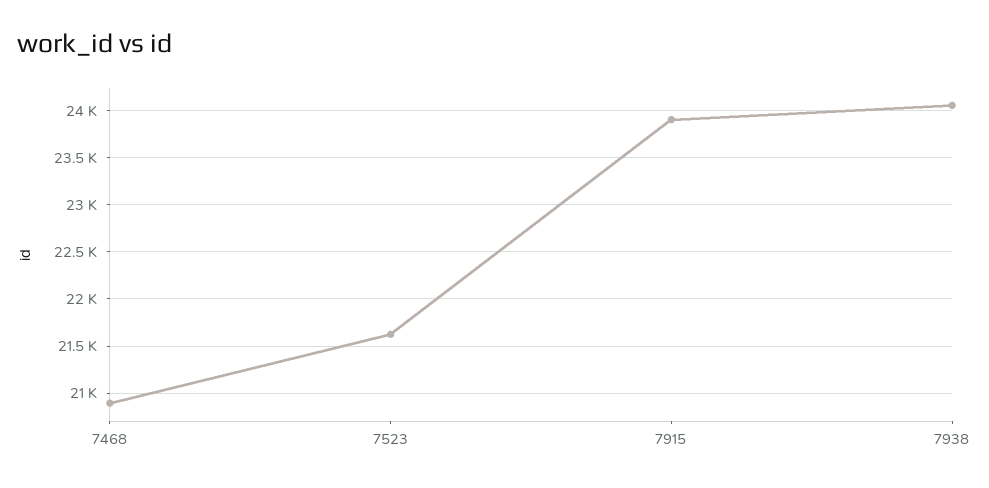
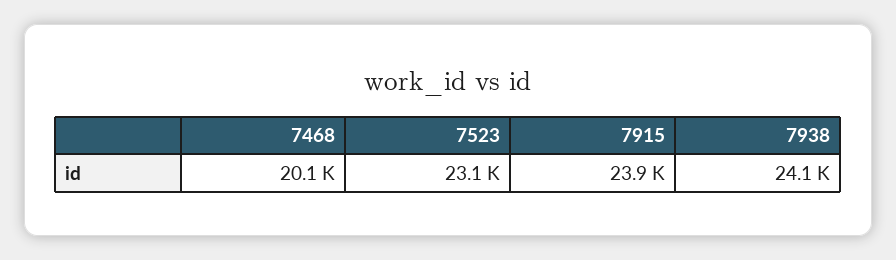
  {
-   "7468": 20900,
+   "7468": 20100,
-   "7523": 21600,
+   "7523": 23100,
    "7915": 23900,
    "7938": 24100
  }

